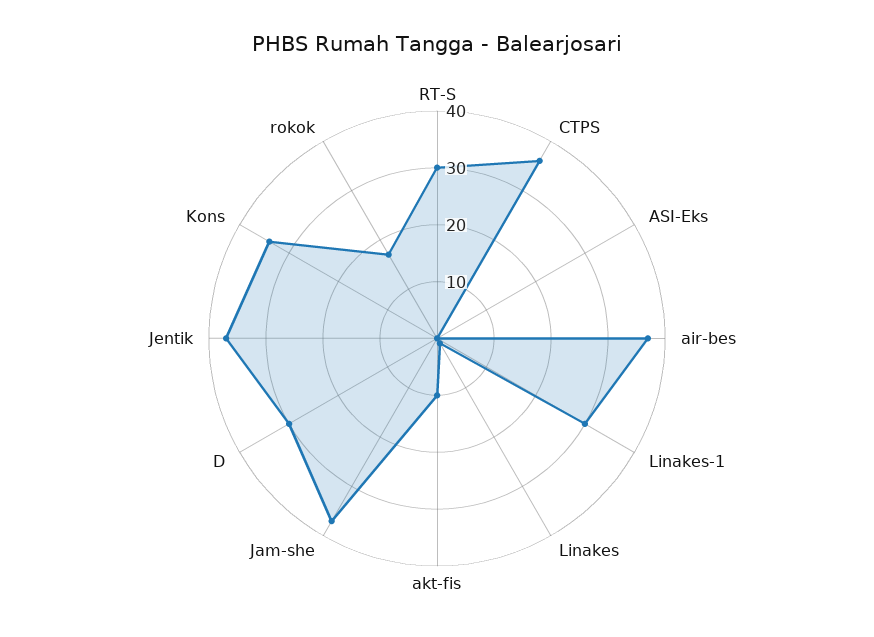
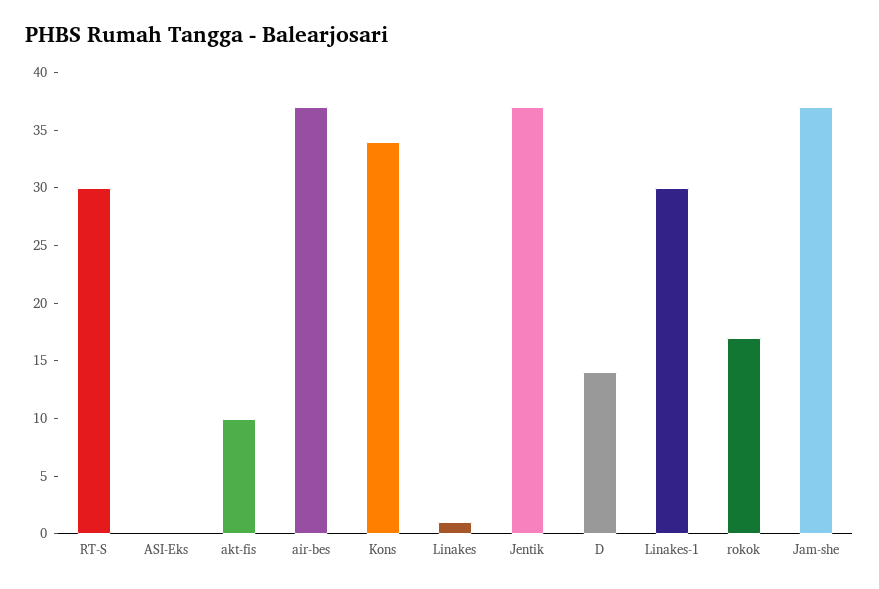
  {
    "RT-S": 30,
-   "CTPS": 35,
    "ASI-Eks": 0,
    "air-bes": 37,
    "Linakes-1": 30,
    "Linakes": 1,
    "akt-fis": 10,
    "Jam-she": 37,
-   "D": 30,
+   "D": 14,
    "Jentik": 37,
    "Kons": 34,
    "rokok": 17
  }

